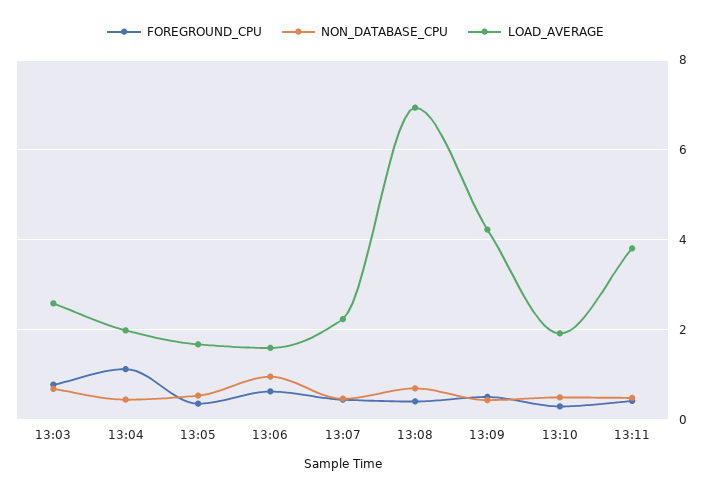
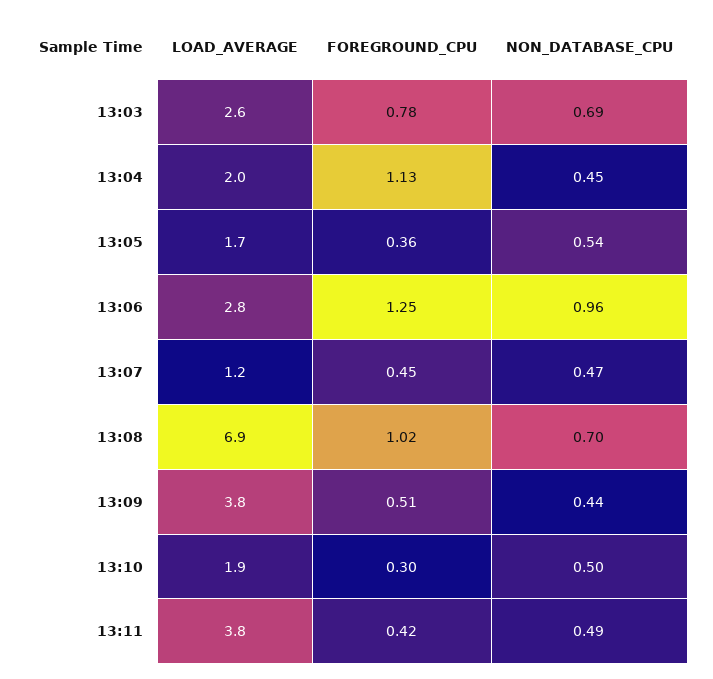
  {
    "FOREGROUND_CPU": {
      "13:03": 0.78,
      "13:04": 1.13,
      "13:05": 0.36,
-     "13:06": 0.6,
+     "13:06": 1.25,
      "13:07": 0.45,
-     "13:08": 0.4,
+     "13:08": 1.02,
      "13:09": 0.51,
      "13:10": 0.3,
      "13:11": 0.42
    },
    "NON_DATABASE_CPU": {
      "13:03": 0.69,
      "13:04": 0.45,
      "13:05": 0.54,
      "13:06": 0.96,
      "13:07": 0.47,
      "13:08": 0.7,
      "13:09": 0.44,
      "13:10": 0.5,
      "13:11": 0.49
    },
    "LOAD_AVERAGE": {
      "13:03": 2.6,
      "13:04": 2,
      "13:05": 1.7,
-     "13:06": 1.6,
+     "13:06": 2.8,
-     "13:07": 2.2,
+     "13:07": 1.2,
      "13:08": 6.9,
-     "13:09": 4.2,
+     "13:09": 3.8,
      "13:10": 1.9,
      "13:11": 3.8
    }
  }

